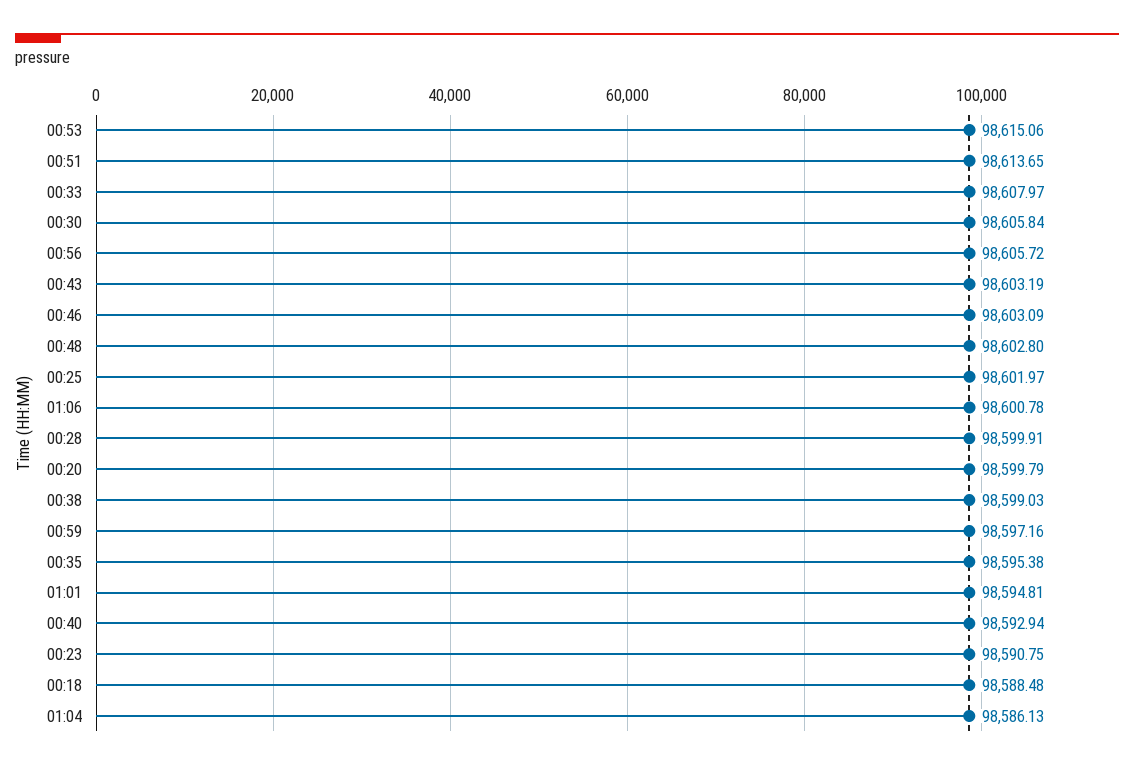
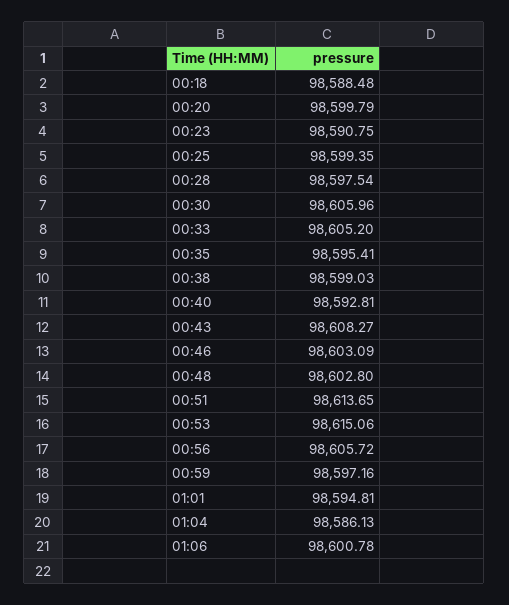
  {
    "00:53": 98615.06,
    "00:51": 98613.65,
-   "00:33": 98607.97,
+   "00:33": 98605.2,
-   "00:30": 98605.84,
+   "00:30": 98605.96,
    "00:56": 98605.72,
-   "00:43": 98603.19,
+   "00:43": 98608.27,
    "00:46": 98603.09,
    "00:48": 98602.8,
-   "00:25": 98601.97,
+   "00:25": 98599.35,
    "01:06": 98600.78,
-   "00:28": 98599.91,
+   "00:28": 98597.54,
    "00:20": 98599.79,
    "00:38": 98599.03,
    "00:59": 98597.16,
-   "00:35": 98595.38,
+   "00:35": 98595.41,
    "01:01": 98594.81,
-   "00:40": 98592.94,
+   "00:40": 98592.81,
    "00:23": 98590.75,
    "00:18": 98588.48,
    "01:04": 98586.13
  }

